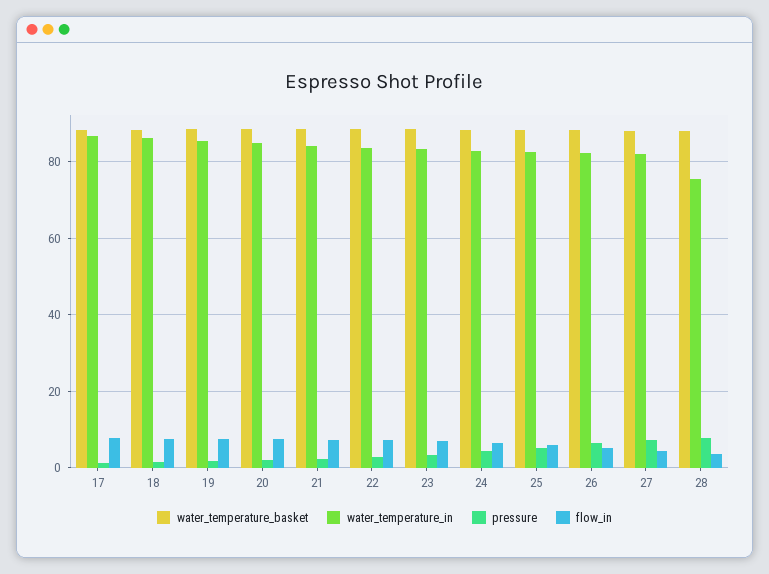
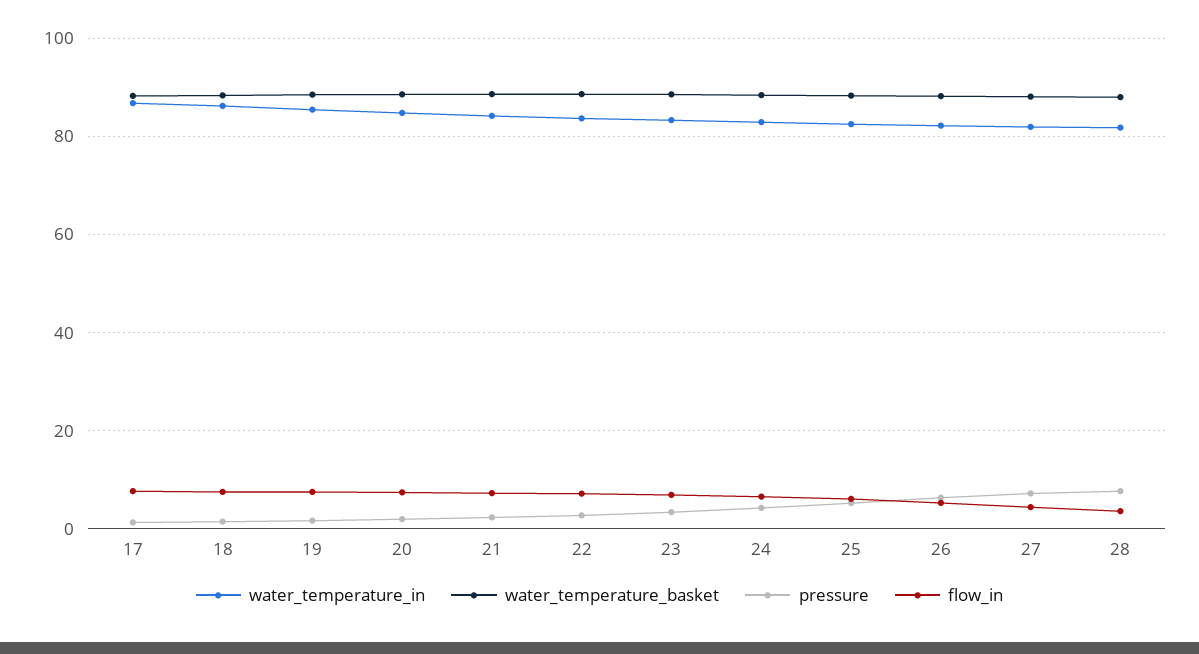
  {
    "water_temperature_basket": {
      "17": 88,
      "18": 88,
      "19": 88,
      "20": 88,
      "21": 88,
      "22": 88,
      "23": 88,
      "24": 88,
      "25": 88,
      "26": 88,
      "27": 88,
      "28": 88
    },
    "water_temperature_in": {
      "17": 86,
      "18": 86,
      "19": 86,
      "20": 84,
      "21": 84,
      "22": 84,
      "23": 84,
      "24": 82,
      "25": 82,
      "26": 82,
      "27": 82,
-     "28": 76
+     "28": 82
    },
    "pressure": {
      "17": 2,
      "18": 2,
      "19": 2,
      "20": 2,
      "21": 2,
      "22": 2,
      "23": 4,
      "24": 4,
      "25": 6,
      "26": 6,
      "27": 8,
      "28": 8
    },
    "flow_in": {
      "17": 8,
      "18": 8,
      "19": 8,
      "20": 8,
      "21": 8,
      "22": 8,
      "23": 6,
      "24": 6,
      "25": 6,
      "26": 6,
      "27": 4,
      "28": 4
    }
  }

